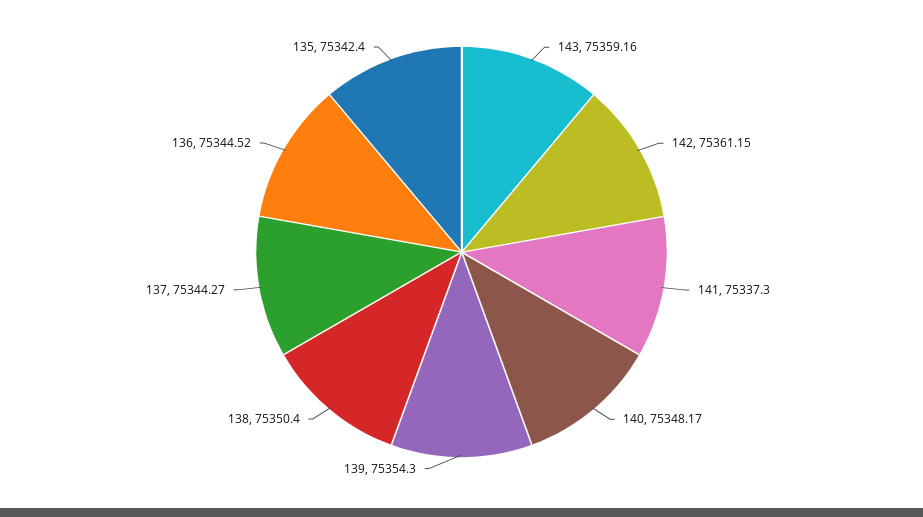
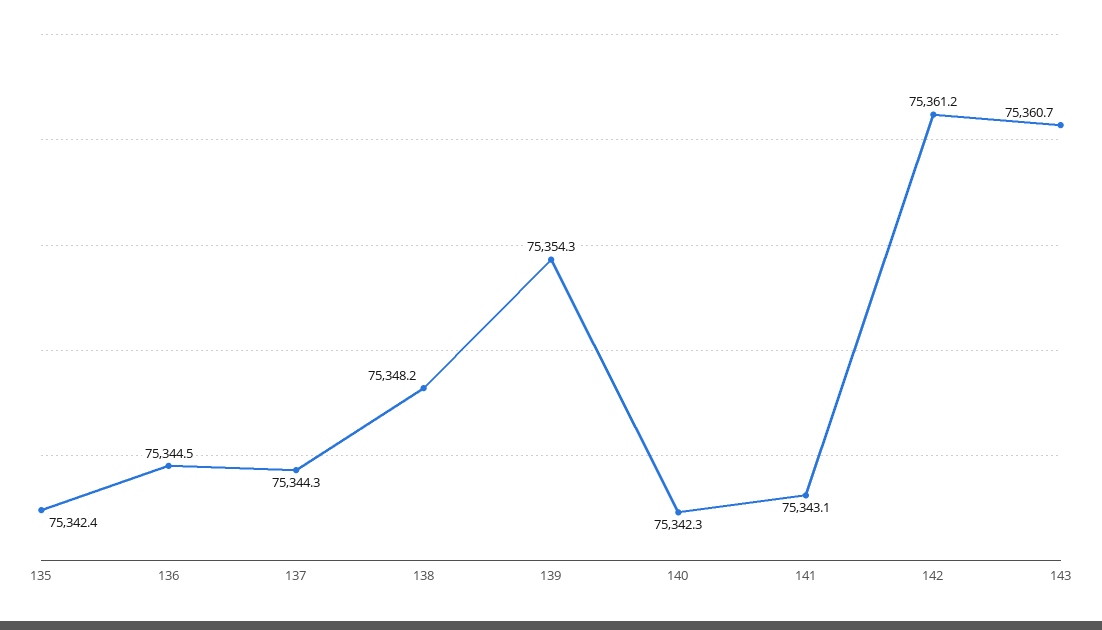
  {
-   "143": 75359.16,
+   "143": 75360.7,
    "142": 75361.15,
-   "141": 75337.3,
+   "141": 75343.1,
-   "140": 75348.17,
+   "140": 75342.3,
    "139": 75354.3,
-   "138": 75350.4,
+   "138": 75348.2,
    "137": 75344.27,
    "136": 75344.52,
    "135": 75342.4
  }

